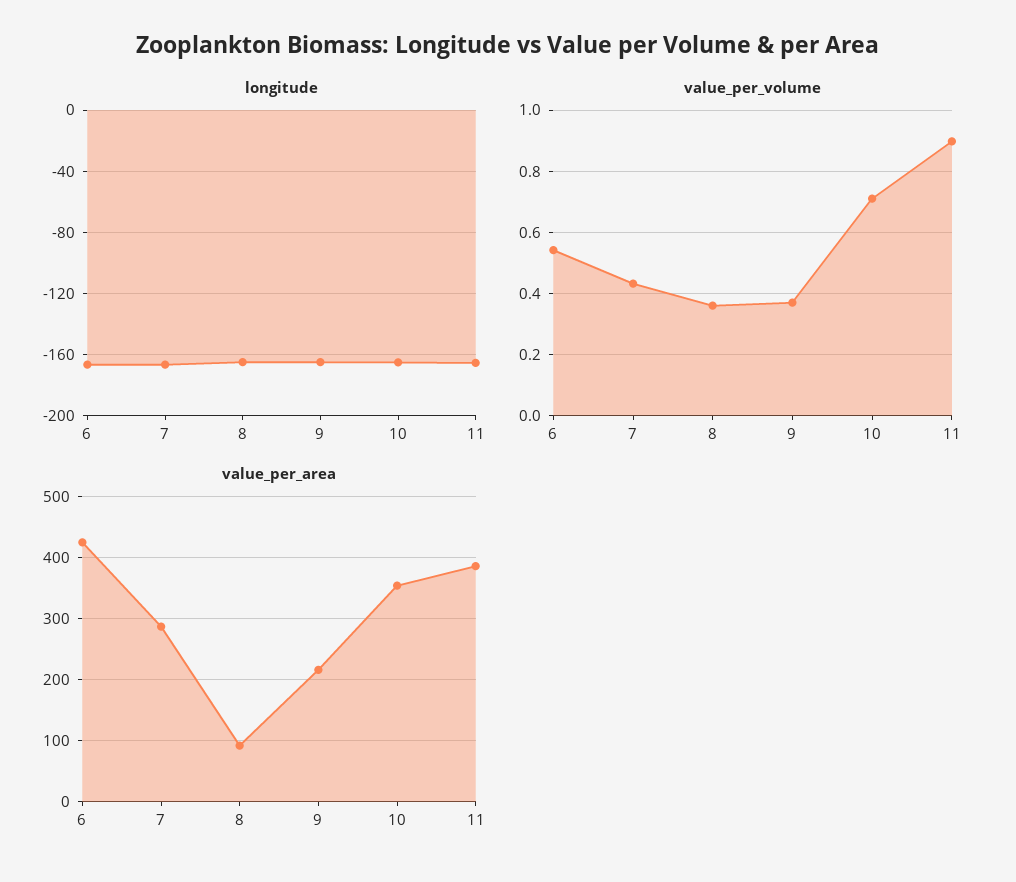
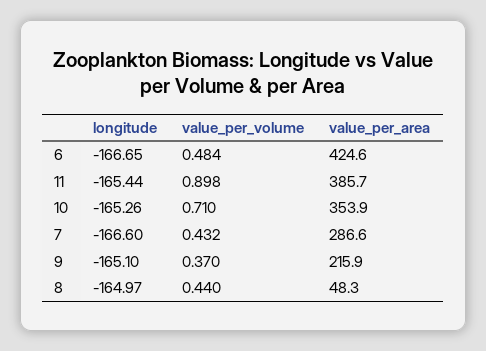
  {
    "longitude": {
      "6": -166.65,
      "7": -166.6,
      "8": -164.97,
      "9": -165.1,
      "10": -165.26,
      "11": -165.44
    },
    "value_per_volume": {
-     "6": 0.54,
+     "6": 0.484,
      "7": 0.432,
-     "8": 0.36,
+     "8": 0.44,
      "9": 0.37,
      "10": 0.71,
      "11": 0.898
    },
    "value_per_area": {
      "6": 424.6,
      "7": 286.6,
-     "8": 90,
+     "8": 48.3,
      "9": 215.9,
      "10": 353.9,
      "11": 385.7
    }
  }

